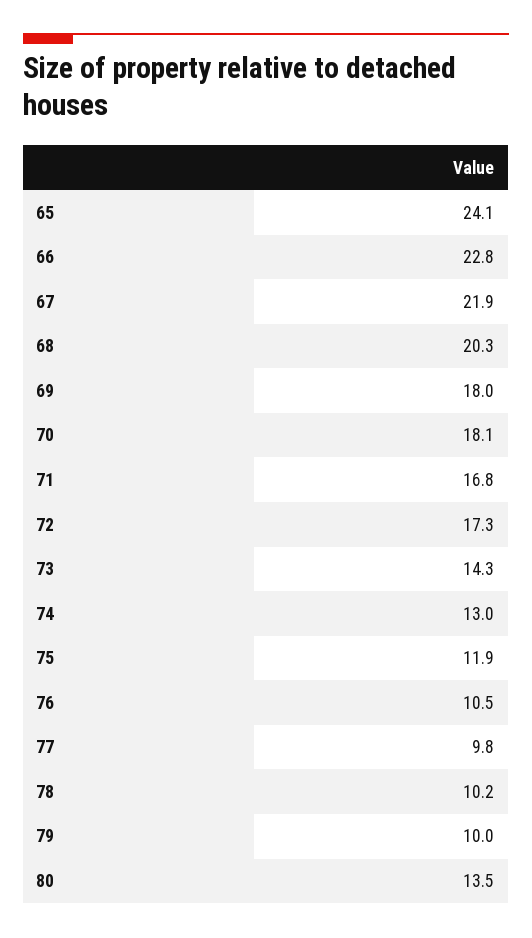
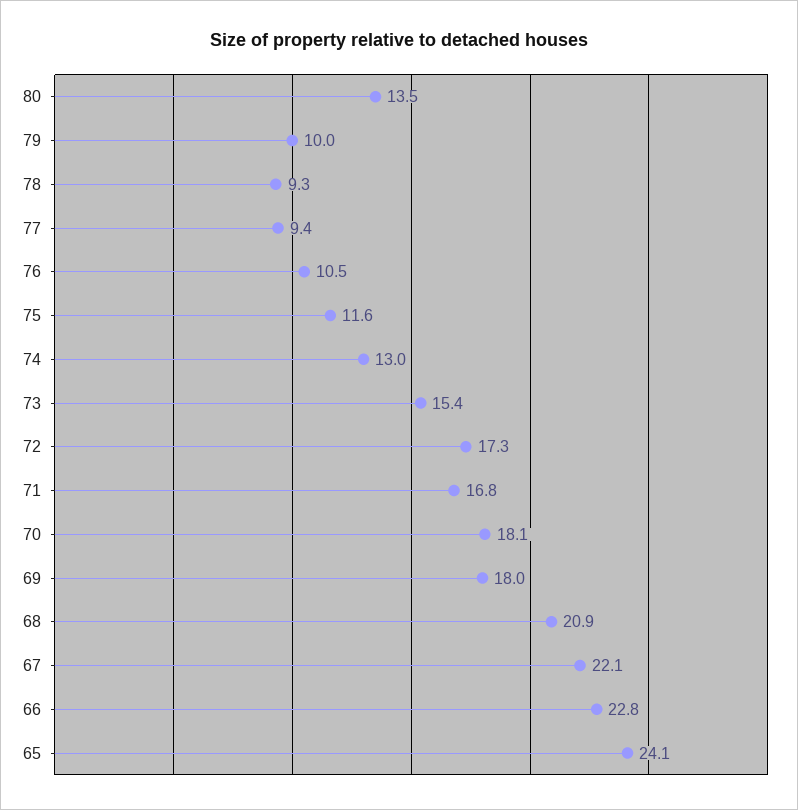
  {
    "65": 24.1,
    "66": 22.8,
-   "67": 21.9,
+   "67": 22.1,
-   "68": 20.3,
+   "68": 20.9,
    "69": 18,
    "70": 18.1,
    "71": 16.8,
    "72": 17.3,
-   "73": 14.3,
+   "73": 15.4,
    "74": 13,
-   "75": 11.9,
+   "75": 11.6,
    "76": 10.5,
-   "77": 9.8,
+   "77": 9.4,
-   "78": 10.2,
+   "78": 9.3,
    "79": 10,
    "80": 13.5
  }

